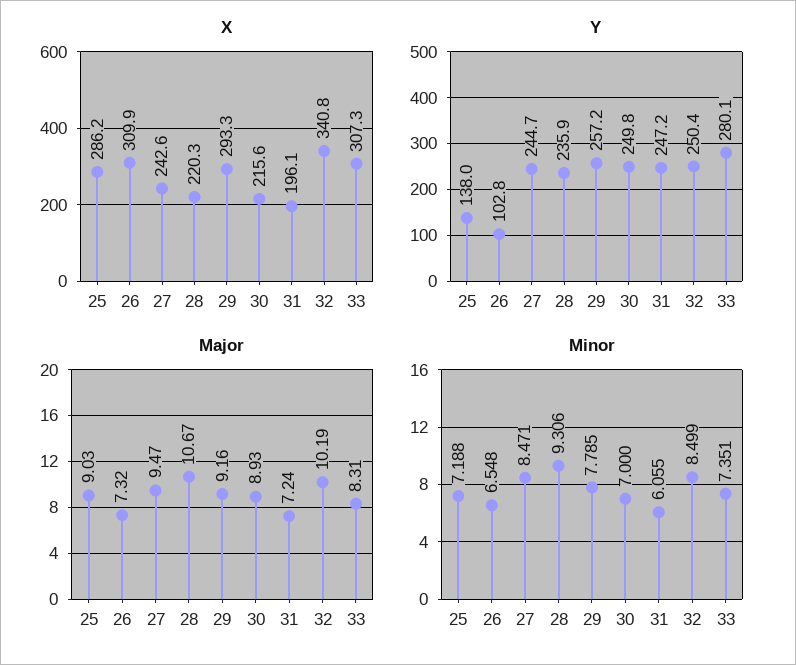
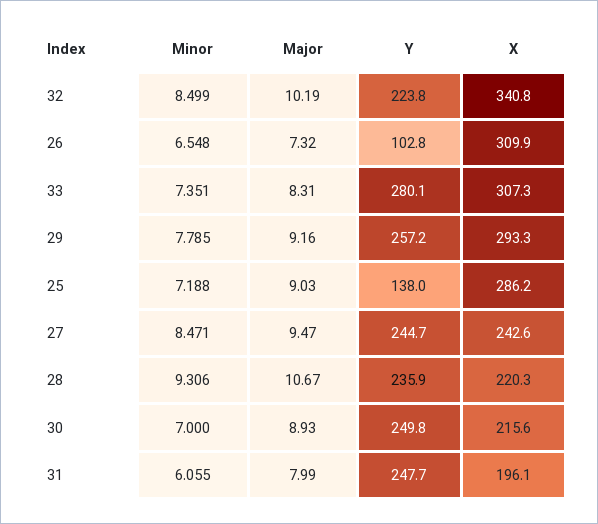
  {
    "X": {
      "25": 286.2,
      "26": 309.9,
      "27": 242.6,
      "28": 220.3,
      "29": 293.3,
      "30": 215.6,
      "31": 196.1,
      "32": 340.8,
      "33": 307.3
    },
    "Y": {
      "25": 138,
      "26": 102.8,
      "27": 244.7,
      "28": 235.9,
      "29": 257.2,
      "30": 249.8,
-     "31": 247.2,
+     "31": 247.7,
-     "32": 250.4,
+     "32": 223.8,
      "33": 280.1
    },
    "Major": {
      "25": 9.03,
      "26": 7.32,
      "27": 9.47,
      "28": 10.67,
      "29": 9.16,
      "30": 8.93,
-     "31": 7.24,
+     "31": 7.99,
      "32": 10.19,
      "33": 8.31
    },
    "Minor": {
      "25": 7.188,
      "26": 6.548,
      "27": 8.471,
      "28": 9.306,
      "29": 7.785,
      "30": 7,
      "31": 6.055,
      "32": 8.499,
      "33": 7.351
    }
  }

